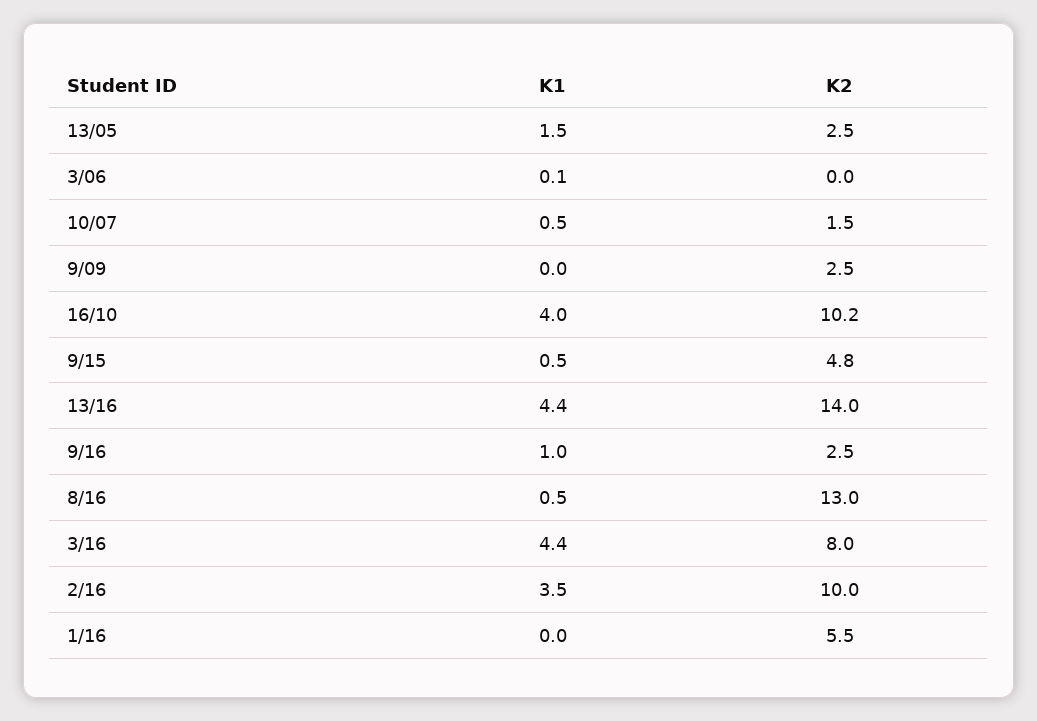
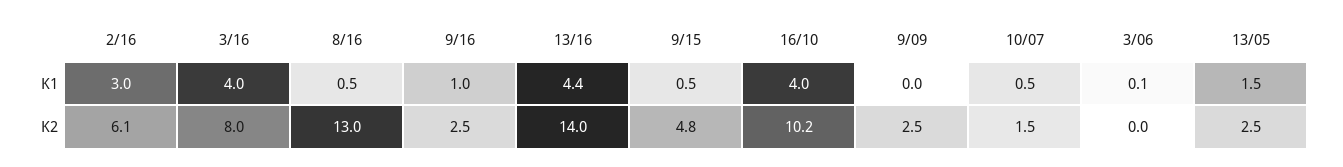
  {
    "K1": {
      "13/05": 1.5,
      "3/06": 0.1,
      "10/07": 0.5,
      "9/09": 0,
      "16/10": 4,
      "9/15": 0.5,
      "13/16": 4.4,
      "9/16": 1,
      "8/16": 0.5,
-     "3/16": 4.4,
+     "3/16": 4,
-     "2/16": 3.5,
+     "2/16": 3
-     "1/16": 0
    },
    "K2": {
      "13/05": 2.5,
      "3/06": 0,
      "10/07": 1.5,
      "9/09": 2.5,
      "16/10": 10.2,
      "9/15": 4.8,
      "13/16": 14,
      "9/16": 2.5,
      "8/16": 13,
      "3/16": 8,
-     "2/16": 10,
+     "2/16": 6.1
-     "1/16": 5.5
    }
  }

